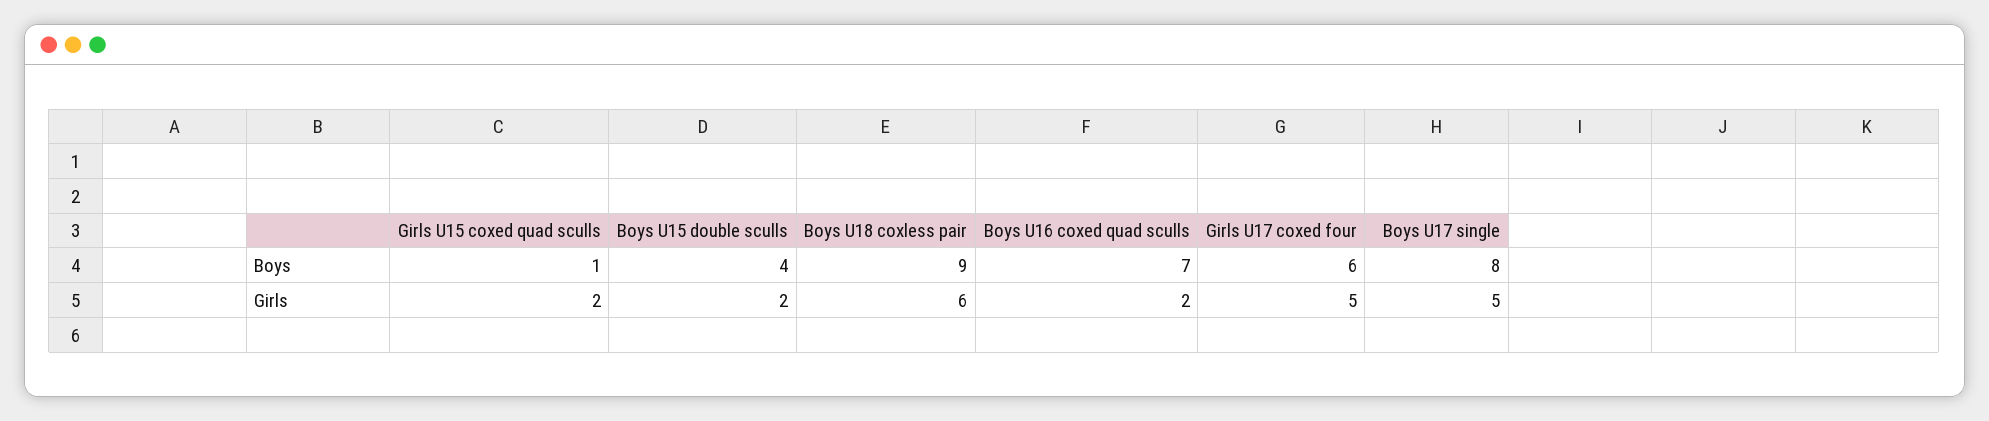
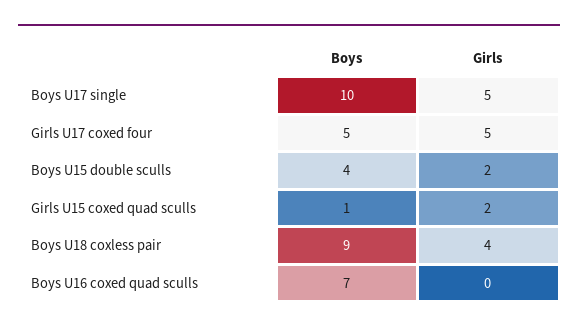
  {
    "Girls U15 coxed quad sculls": {
      "Boys": 1,
      "Girls": 2
    },
    "Boys U15 double sculls": {
      "Boys": 4,
      "Girls": 2
    },
    "Boys U18 coxless pair": {
      "Boys": 9,
-     "Girls": 6
+     "Girls": 4
    },
    "Boys U16 coxed quad sculls": {
      "Boys": 7,
-     "Girls": 2
+     "Girls": 0
    },
    "Girls U17 coxed four": {
-     "Boys": 6,
+     "Boys": 5,
      "Girls": 5
    },
    "Boys U17 single": {
-     "Boys": 8,
+     "Boys": 10,
      "Girls": 5
    }
  }

